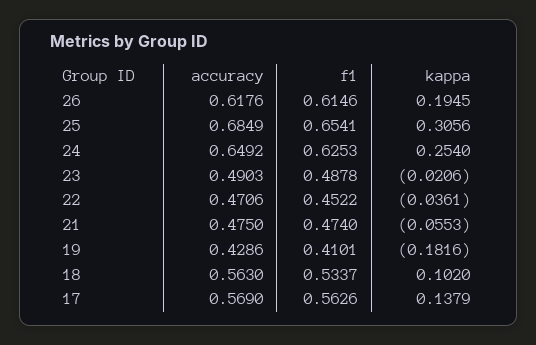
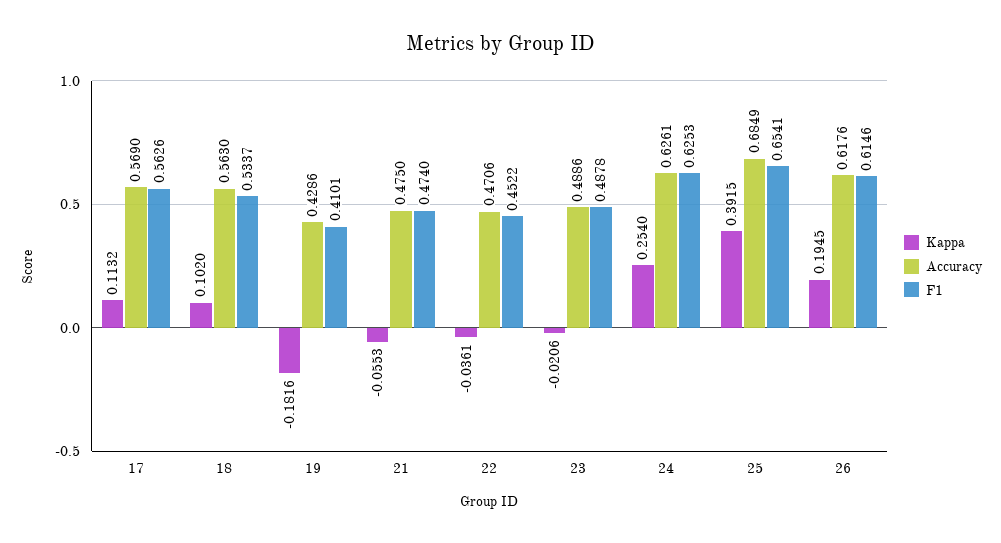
  {
    "accuracy": {
      "26": 0.6176,
      "25": 0.6849,
-     "24": 0.6492,
+     "24": 0.6261,
-     "23": 0.4903,
+     "23": 0.4886,
      "22": 0.4706,
      "21": 0.475,
      "19": 0.4286,
      "18": 0.563,
      "17": 0.569
    },
    "f1": {
      "26": 0.6146,
      "25": 0.6541,
      "24": 0.6253,
      "23": 0.4878,
      "22": 0.4522,
      "21": 0.474,
      "19": 0.4101,
      "18": 0.5337,
      "17": 0.5626
    },
    "kappa": {
      "26": 0.1945,
-     "25": 0.3056,
+     "25": 0.3915,
      "24": 0.254,
      "23": -0.0206,
      "22": -0.0361,
      "21": -0.0553,
      "19": -0.1816,
      "18": 0.102,
-     "17": 0.1379
+     "17": 0.1132
    }
  }

